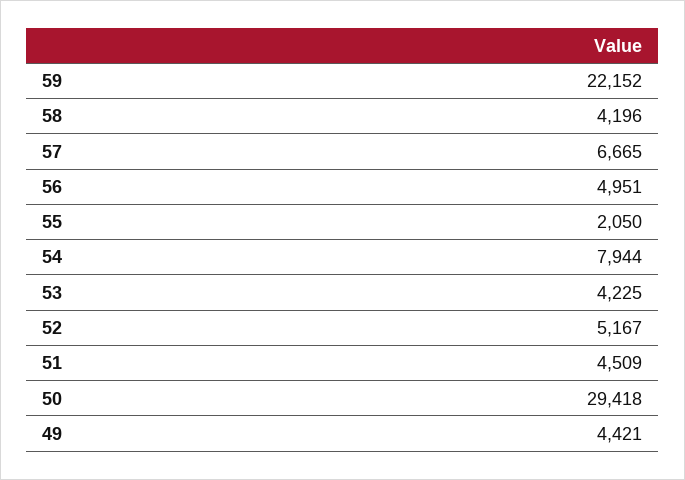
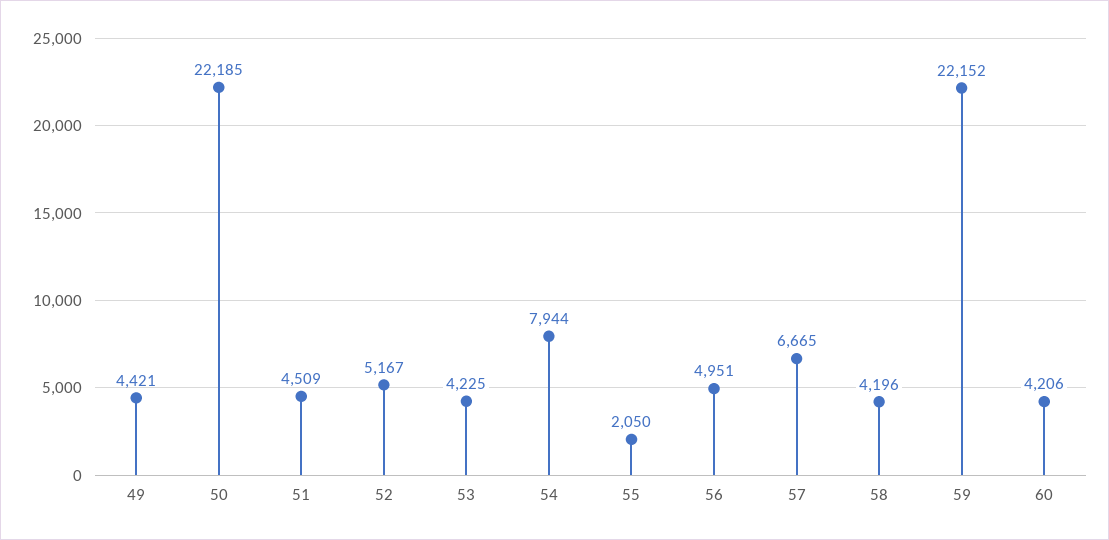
  {
    "59": 22152,
    "58": 4196,
    "57": 6665,
    "56": 4951,
    "55": 2050,
    "54": 7944,
    "53": 4225,
    "52": 5167,
    "51": 4509,
-   "50": 29418,
+   "50": 22185,
-   "49": 4421
+   "49": 4421,
+   "60": 4206
  }

